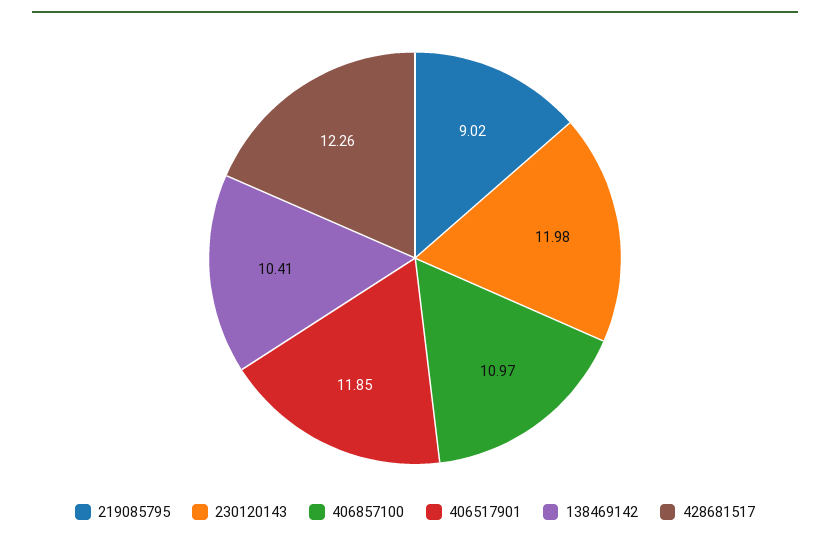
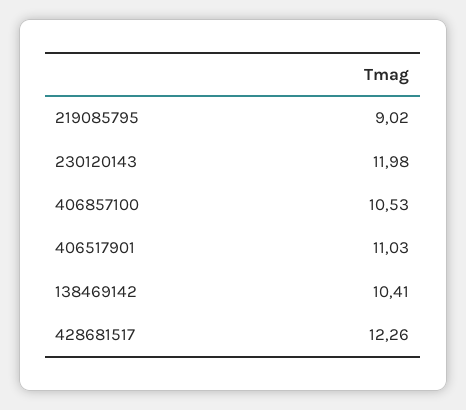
  {
    "219085795": 9.02,
    "230120143": 11.98,
-   "406857100": 10.97,
+   "406857100": 10.53,
-   "406517901": 11.85,
+   "406517901": 11.03,
    "138469142": 10.41,
    "428681517": 12.26
  }

